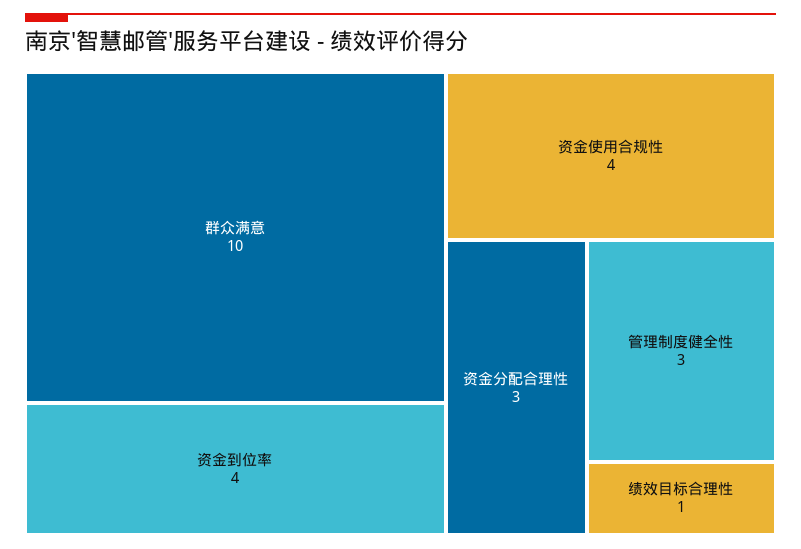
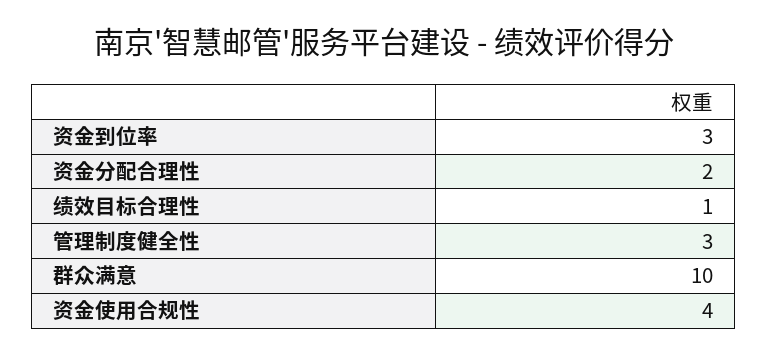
  {
    "群众满意": 10,
-   "资金到位率": 4,
+   "资金到位率": 3,
    "资金使用合规性": 4,
-   "资金分配合理性": 3,
+   "资金分配合理性": 2,
    "管理制度健全性": 3,
    "绩效目标合理性": 1
  }

